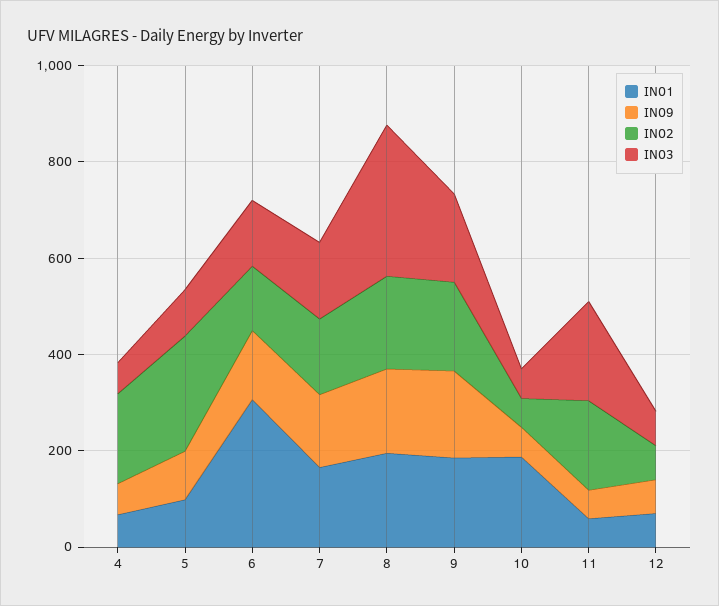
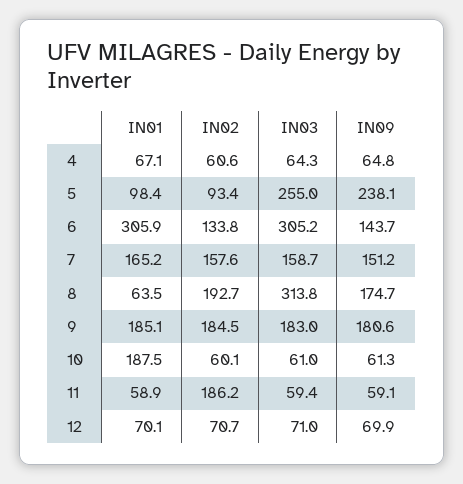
  {
    "IN01": {
      "4": 67.1,
      "5": 98.4,
      "6": 305.9,
      "7": 165.2,
-     "8": 200,
+     "8": 63.5,
      "9": 185.1,
      "10": 187.5,
      "11": 58.9,
      "12": 70.1
    },
    "IN09": {
      "4": 64.8,
-     "5": 100,
+     "5": 238.1,
      "6": 143.7,
      "7": 151.2,
      "8": 174.7,
      "9": 180.6,
      "10": 61.3,
      "11": 59.1,
      "12": 69.9
    },
    "IN02": {
-     "4": 200,
+     "4": 60.6,
-     "5": 250,
+     "5": 93.4,
      "6": 133.8,
      "7": 157.6,
      "8": 192.7,
      "9": 184.5,
      "10": 60.1,
      "11": 186.2,
      "12": 70.7
    },
    "IN03": {
      "4": 64.3,
-     "5": 100,
+     "5": 255,
-     "6": 150,
+     "6": 305.2,
      "7": 158.7,
      "8": 313.8,
      "9": 183,
      "10": 61,
-     "11": 200,
+     "11": 59.4,
      "12": 71
    }
  }

